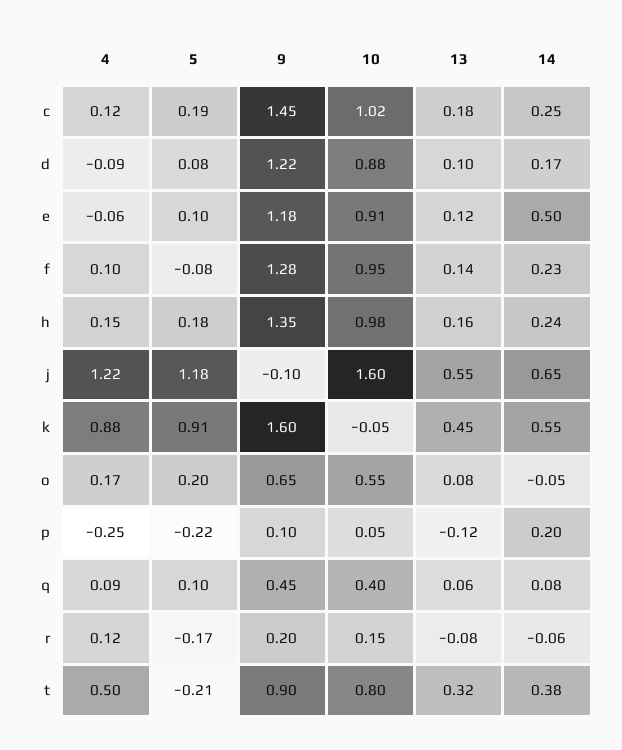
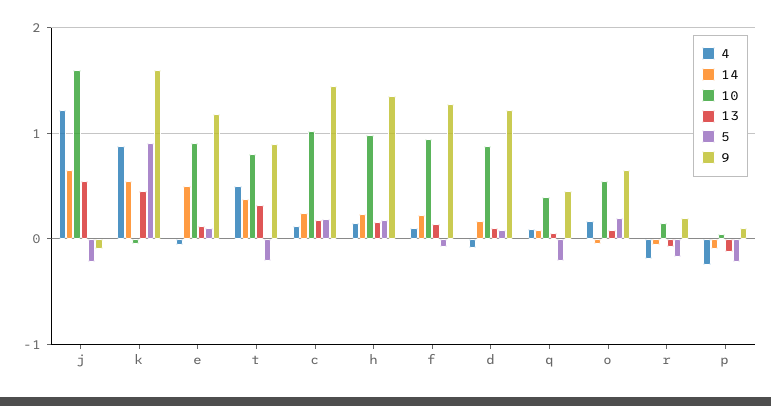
  {
    "4": {
      "c": 0.12,
      "d": -0.09,
      "e": -0.06,
      "f": 0.1,
      "h": 0.15,
      "j": 1.22,
      "k": 0.88,
      "o": 0.17,
      "p": -0.25,
      "q": 0.09,
-     "r": 0.12,
+     "r": -0.2,
      "t": 0.5
    },
    "5": {
      "c": 0.19,
      "d": 0.08,
      "e": 0.1,
      "f": -0.08,
      "h": 0.18,
-     "j": 1.18,
+     "j": -0.2,
      "k": 0.91,
      "o": 0.2,
      "p": -0.22,
-     "q": 0.1,
+     "q": -0.2,
      "r": -0.17,
      "t": -0.21
    },
    "9": {
      "c": 1.45,
      "d": 1.22,
      "e": 1.18,
      "f": 1.28,
      "h": 1.35,
      "j": -0.1,
      "k": 1.6,
      "o": 0.65,
      "p": 0.1,
      "q": 0.45,
      "r": 0.2,
      "t": 0.9
    },
    "10": {
      "c": 1.02,
      "d": 0.88,
      "e": 0.91,
      "f": 0.95,
      "h": 0.98,
      "j": 1.6,
      "k": -0.05,
      "o": 0.55,
      "p": 0.05,
      "q": 0.4,
      "r": 0.15,
      "t": 0.8
    },
    "13": {
      "c": 0.18,
      "d": 0.1,
      "e": 0.12,
      "f": 0.14,
      "h": 0.16,
      "j": 0.55,
      "k": 0.45,
      "o": 0.08,
      "p": -0.12,
      "q": 0.06,
      "r": -0.08,
      "t": 0.32
    },
    "14": {
      "c": 0.25,
      "d": 0.17,
      "e": 0.5,
      "f": 0.23,
      "h": 0.24,
      "j": 0.65,
      "k": 0.55,
      "o": -0.05,
-     "p": 0.2,
+     "p": -0.1,
      "q": 0.08,
      "r": -0.06,
      "t": 0.38
    }
  }

